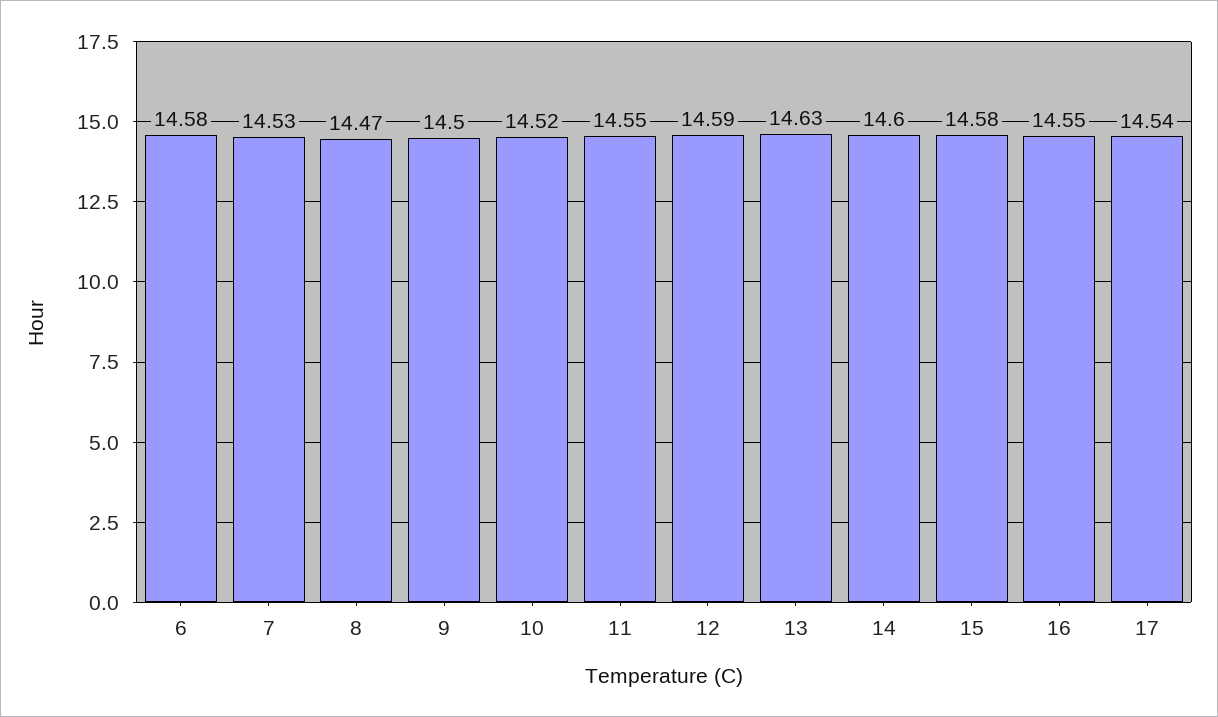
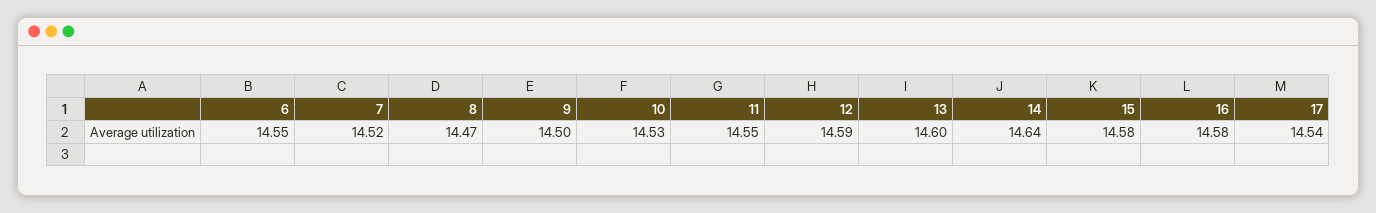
  {
-   "6": 14.58,
+   "6": 14.55,
-   "7": 14.53,
+   "7": 14.52,
    "8": 14.47,
    "9": 14.5,
-   "10": 14.52,
+   "10": 14.53,
    "11": 14.55,
    "12": 14.59,
-   "13": 14.63,
+   "13": 14.6,
-   "14": 14.6,
+   "14": 14.64,
    "15": 14.58,
-   "16": 14.55,
+   "16": 14.58,
    "17": 14.54
  }

